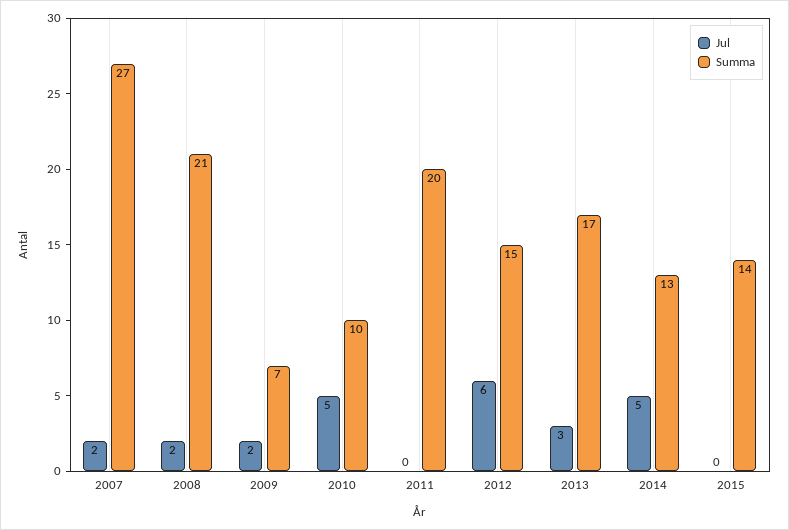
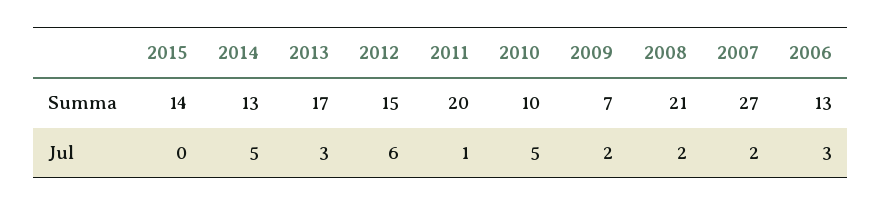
  {
    "Jul": {
      "2007": 2,
      "2008": 2,
      "2009": 2,
      "2010": 5,
-     "2011": 0,
+     "2011": 1,
      "2012": 6,
      "2013": 3,
      "2014": 5,
-     "2015": 0
+     "2015": 0,
+     "2006": 3
    },
    "Summa": {
      "2007": 27,
      "2008": 21,
      "2009": 7,
      "2010": 10,
      "2011": 20,
      "2012": 15,
      "2013": 17,
      "2014": 13,
-     "2015": 14
+     "2015": 14,
+     "2006": 13
    }
  }

